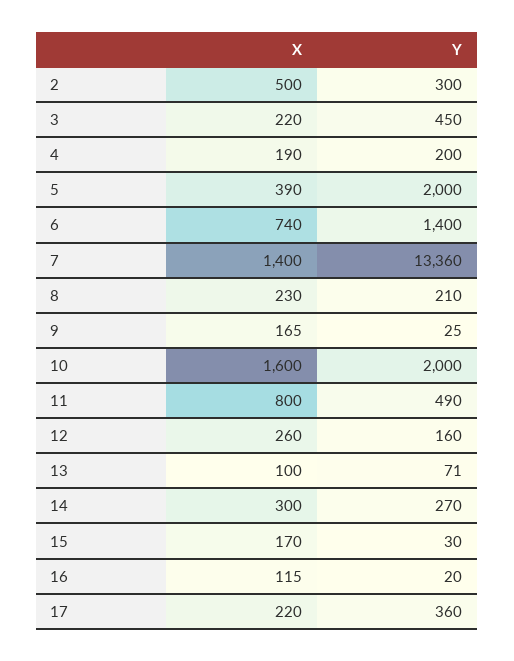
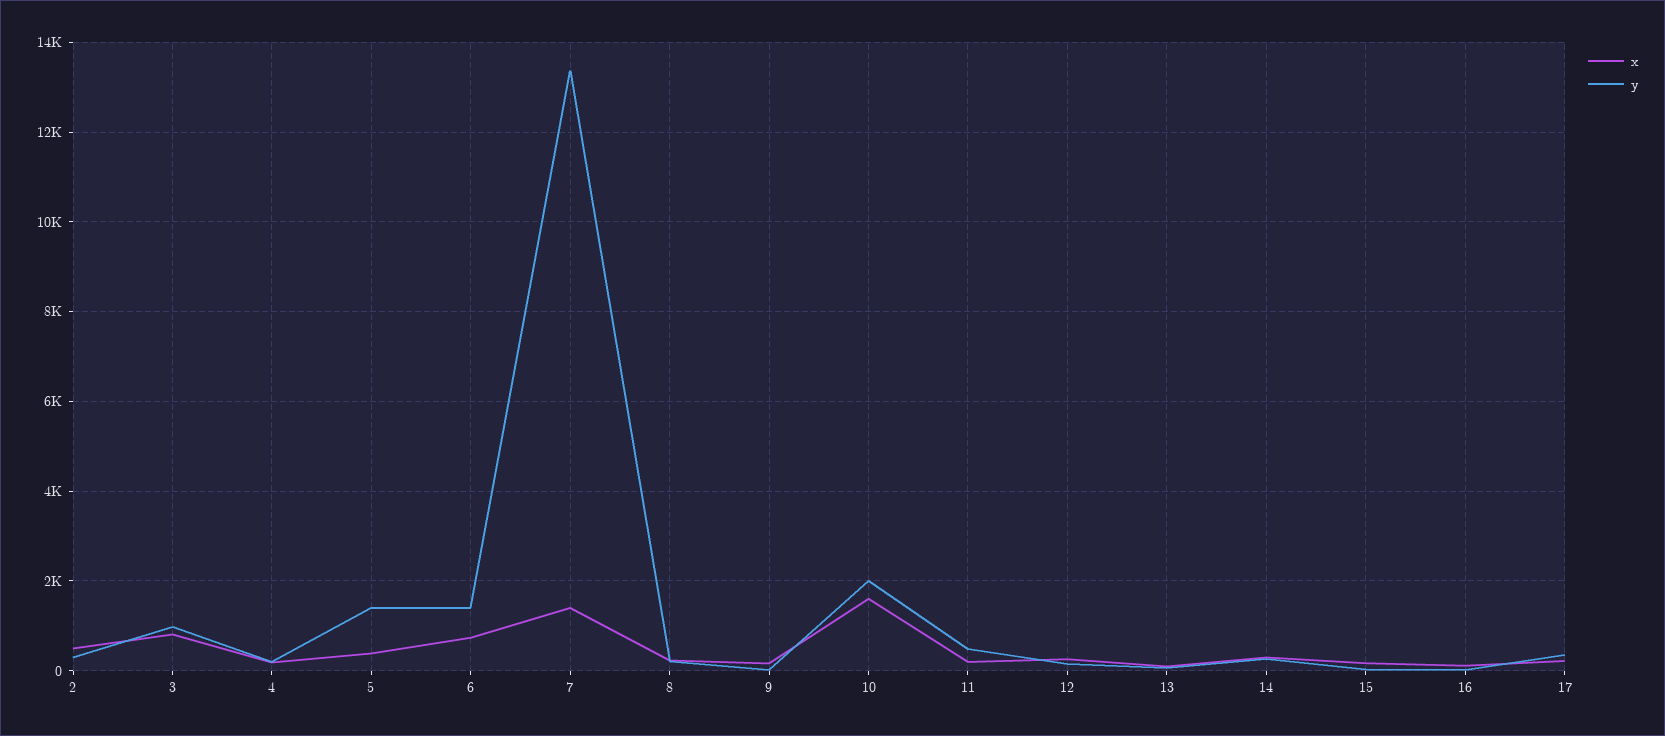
  {
    "X": {
      "2": 500,
-     "3": 220,
+     "3": 800,
      "4": 190,
      "5": 390,
      "6": 740,
      "7": 1400,
      "8": 230,
      "9": 165,
      "10": 1600,
-     "11": 800,
+     "11": 200,
      "12": 260,
      "13": 100,
      "14": 300,
      "15": 170,
      "16": 115,
      "17": 220
    },
    "Y": {
      "2": 300,
-     "3": 450,
+     "3": 1000,
      "4": 200,
-     "5": 2000,
+     "5": 1400,
      "6": 1400,
      "7": 13360,
      "8": 210,
      "9": 25,
      "10": 2000,
      "11": 490,
      "12": 160,
      "13": 71,
      "14": 270,
      "15": 30,
      "16": 20,
      "17": 360
    }
  }

